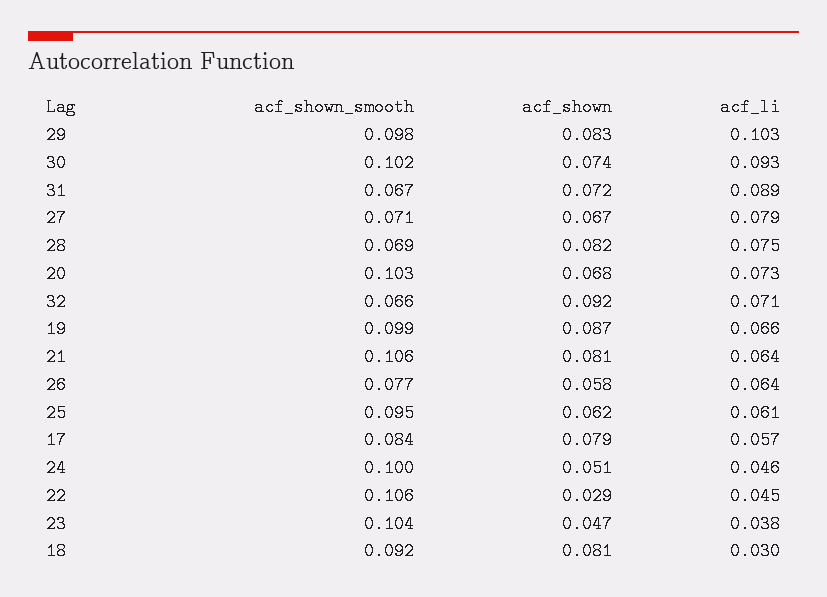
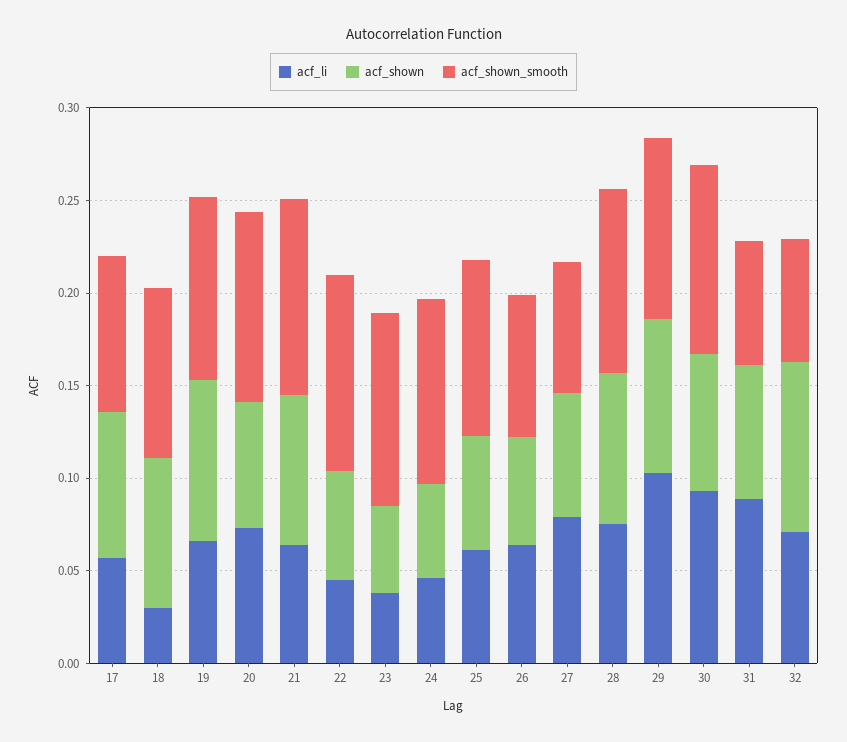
  {
    "acf_shown_smooth": {
      "29": 0.098,
      "30": 0.102,
      "31": 0.067,
      "27": 0.071,
-     "28": 0.069,
+     "28": 0.1,
      "20": 0.103,
      "32": 0.066,
      "19": 0.099,
      "21": 0.106,
      "26": 0.077,
      "25": 0.095,
      "17": 0.084,
      "24": 0.1,
      "22": 0.106,
      "23": 0.104,
      "18": 0.092
    },
    "acf_shown": {
      "29": 0.083,
      "30": 0.074,
      "31": 0.072,
      "27": 0.067,
      "28": 0.082,
      "20": 0.068,
      "32": 0.092,
      "19": 0.087,
      "21": 0.081,
      "26": 0.058,
      "25": 0.062,
      "17": 0.079,
      "24": 0.051,
-     "22": 0.029,
+     "22": 0.06,
      "23": 0.047,
      "18": 0.081
    },
    "acf_li": {
      "29": 0.103,
      "30": 0.093,
      "31": 0.089,
      "27": 0.079,
      "28": 0.075,
      "20": 0.073,
      "32": 0.071,
      "19": 0.066,
      "21": 0.064,
      "26": 0.064,
      "25": 0.061,
      "17": 0.057,
      "24": 0.046,
      "22": 0.045,
      "23": 0.038,
      "18": 0.03
    }
  }

